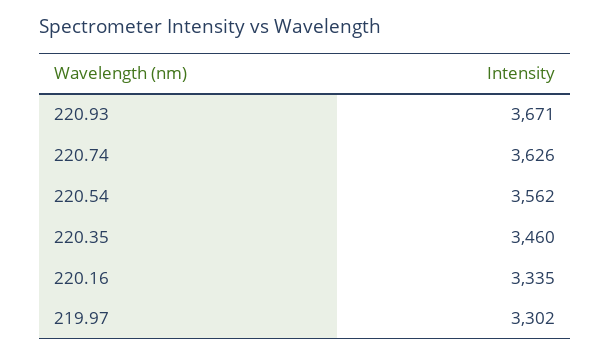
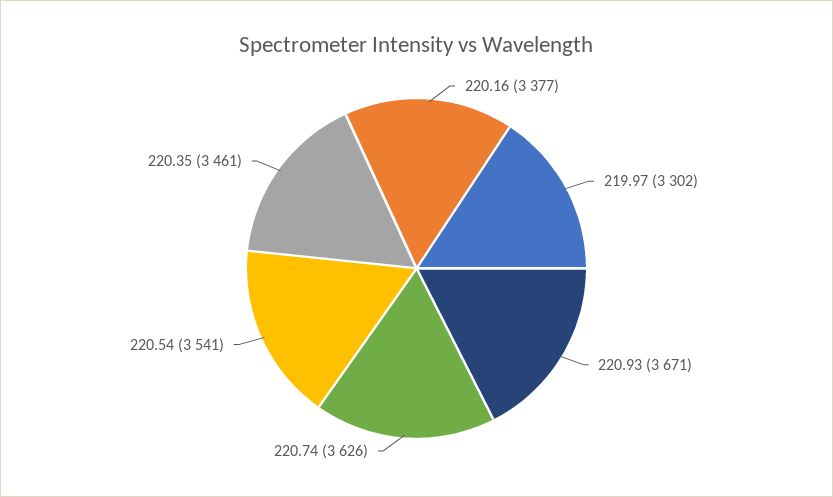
  {
    "220.93": 3671,
    "220.74": 3626,
-   "220.54": 3562,
+   "220.54": 3541,
-   "220.35": 3460,
+   "220.35": 3461,
-   "220.16": 3335,
+   "220.16": 3377,
    "219.97": 3302
  }

